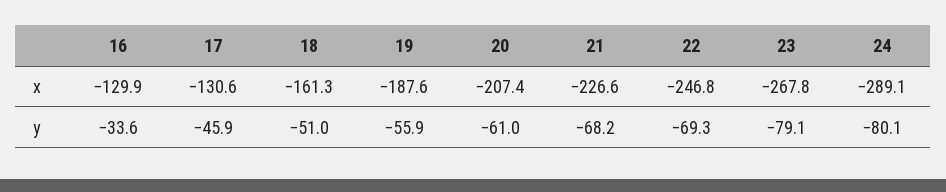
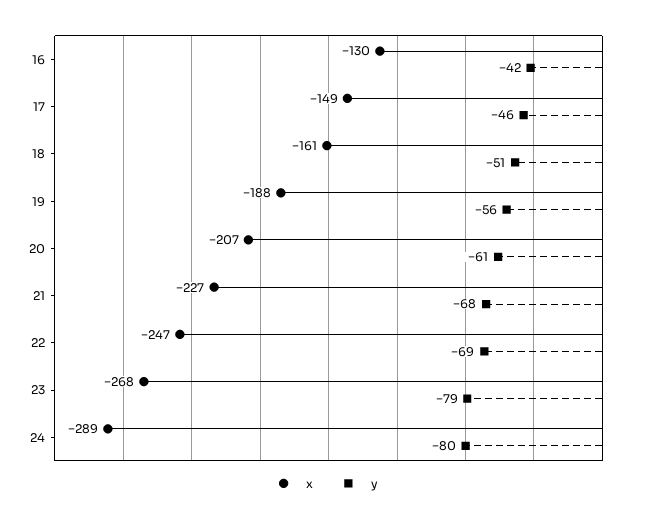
  {
    "x": {
      "16": -129.9,
-     "17": -130.6,
+     "17": -149,
      "18": -161.3,
      "19": -187.6,
      "20": -207.4,
      "21": -226.6,
      "22": -246.8,
      "23": -267.8,
      "24": -289.1
    },
    "y": {
-     "16": -33.6,
+     "16": -42,
      "17": -45.9,
      "18": -51,
      "19": -55.9,
      "20": -61,
      "21": -68.2,
      "22": -69.3,
      "23": -79.1,
      "24": -80.1
    }
  }

